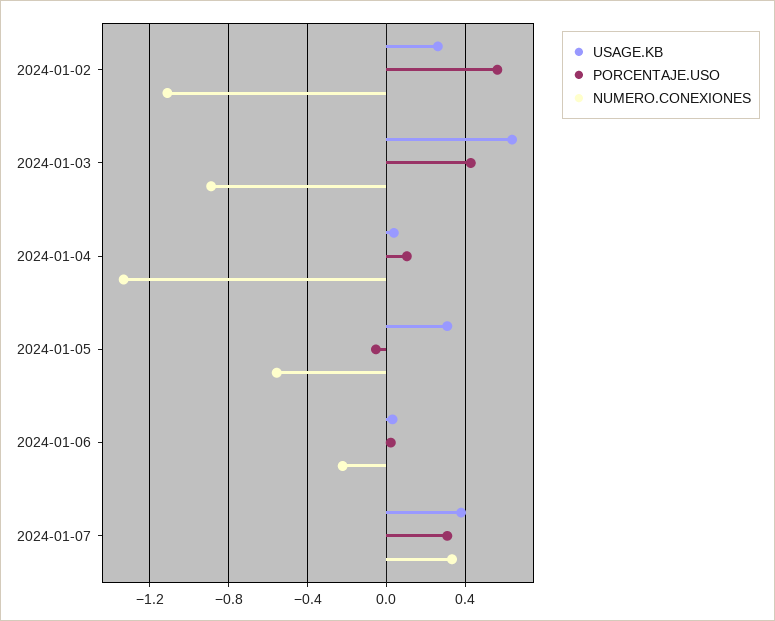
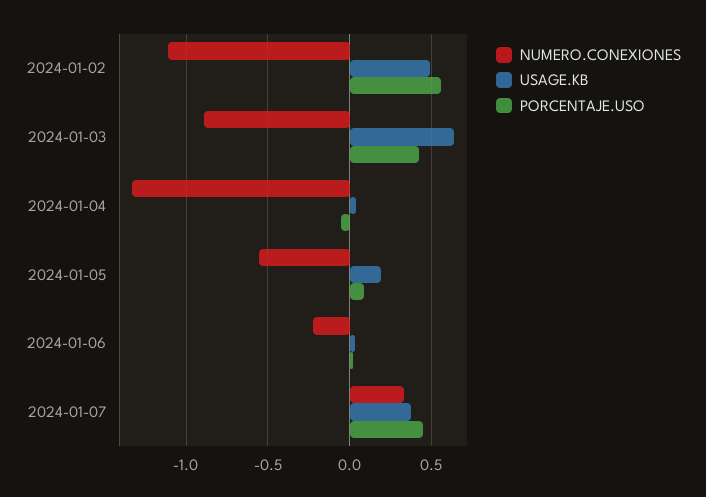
  {
    "USAGE.KB": {
-     "2024-01-02": 0.25,
+     "2024-01-02": 0.5,
      "2024-01-03": 0.65,
      "2024-01-04": 0.05,
-     "2024-01-05": 0.3,
+     "2024-01-05": 0.2,
      "2024-01-06": 0.05,
      "2024-01-07": 0.4
    },
    "PORCENTAJE.USO": {
      "2024-01-02": 0.55,
      "2024-01-03": 0.45,
-     "2024-01-04": 0.1,
+     "2024-01-04": -0.05,
-     "2024-01-05": -0.05,
+     "2024-01-05": 0.1,
      "2024-01-06": 0,
-     "2024-01-07": 0.3
+     "2024-01-07": 0.45
    },
    "NUMERO.CONEXIONES": {
      "2024-01-02": -1.1,
      "2024-01-03": -0.9,
      "2024-01-04": -1.35,
      "2024-01-05": -0.55,
      "2024-01-06": -0.2,
      "2024-01-07": 0.35
    }
  }

